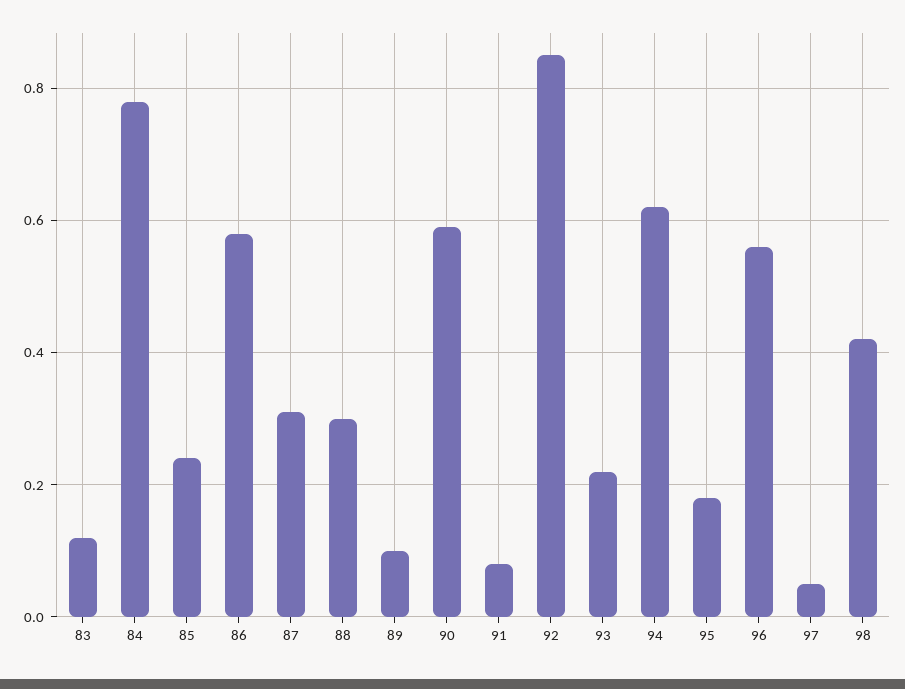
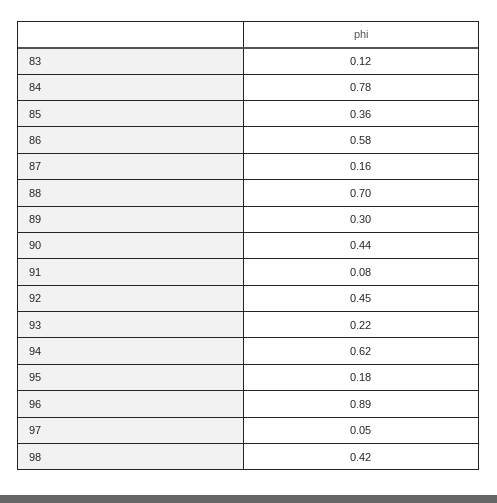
  {
    "83": 0.12,
    "84": 0.78,
-   "85": 0.25,
+   "85": 0.36,
    "86": 0.58,
-   "87": 0.3,
+   "87": 0.16,
-   "88": 0.3,
+   "88": 0.7,
-   "89": 0.1,
+   "89": 0.3,
-   "90": 0.6,
+   "90": 0.44,
    "91": 0.08,
-   "92": 0.85,
+   "92": 0.45,
    "93": 0.22,
    "94": 0.62,
    "95": 0.18,
-   "96": 0.55,
+   "96": 0.89,
    "97": 0.05,
    "98": 0.42
  }

